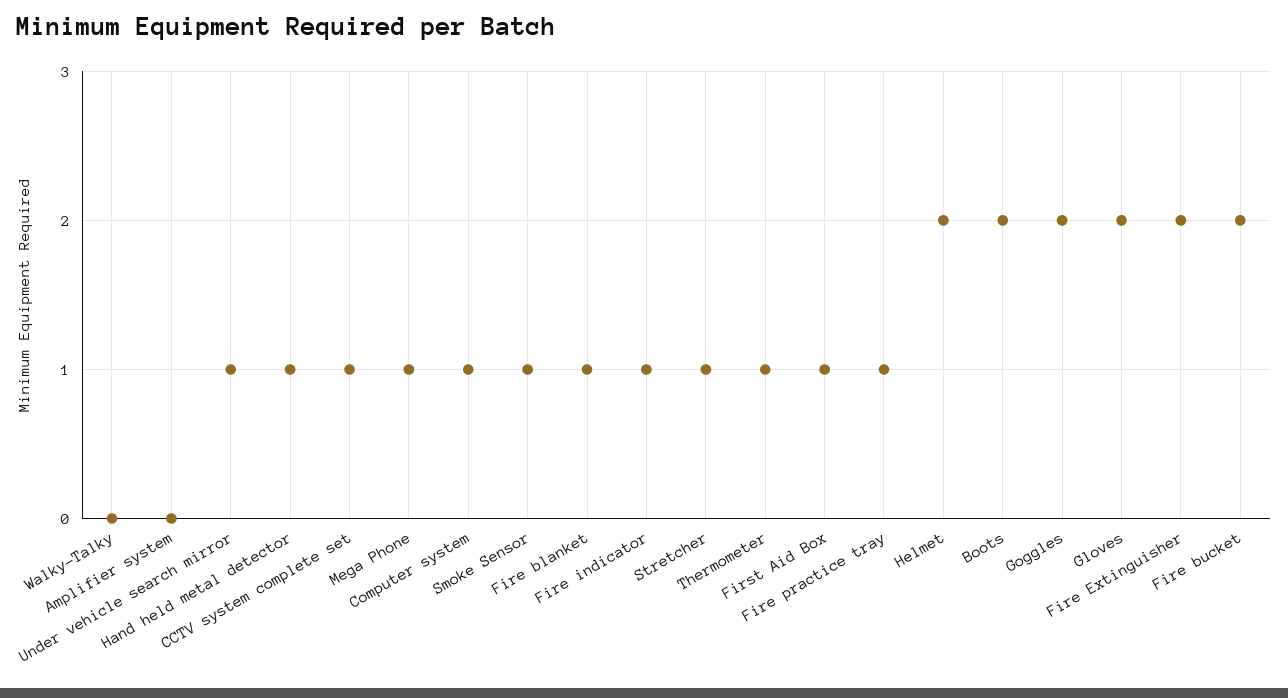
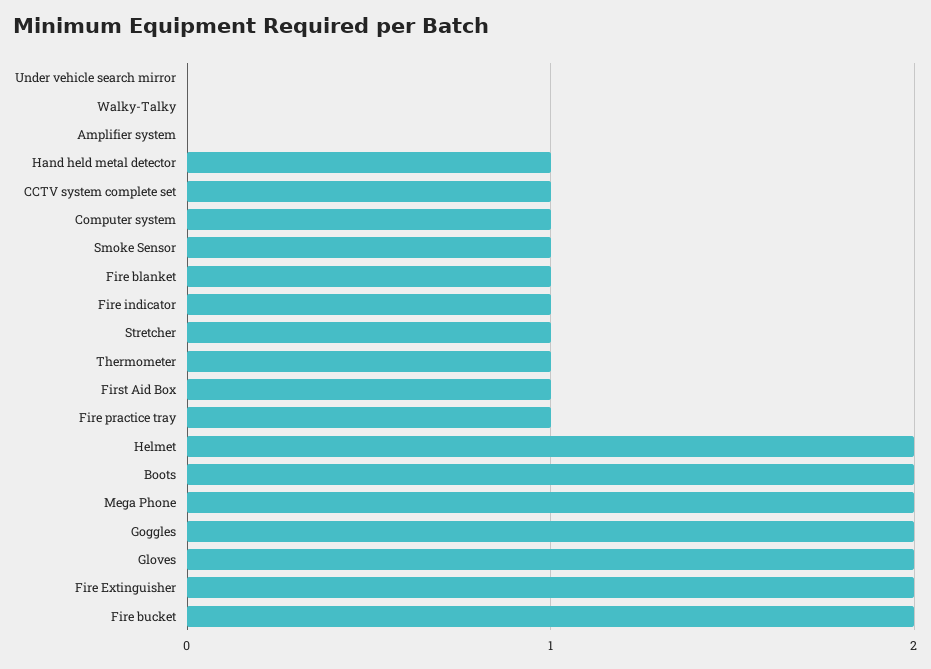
  {
    "Walky-Talky": 0,
    "Amplifier system": 0,
-   "Under vehicle search mirror": 1,
+   "Under vehicle search mirror": 0,
    "Hand held metal detector": 1,
    "CCTV system complete set": 1,
-   "Mega Phone": 1,
+   "Mega Phone": 2,
    "Computer system": 1,
    "Smoke Sensor": 1,
    "Fire blanket": 1,
    "Fire indicator": 1,
    "Stretcher": 1,
    "Thermometer": 1,
    "First Aid Box": 1,
    "Fire practice tray": 1,
    "Helmet": 2,
    "Boots": 2,
    "Goggles": 2,
    "Gloves": 2,
    "Fire Extinguisher": 2,
    "Fire bucket": 2
  }

